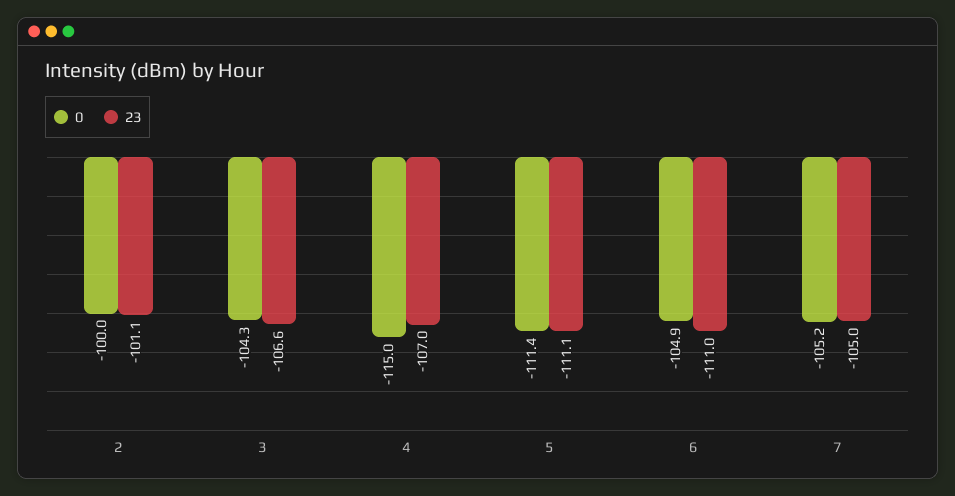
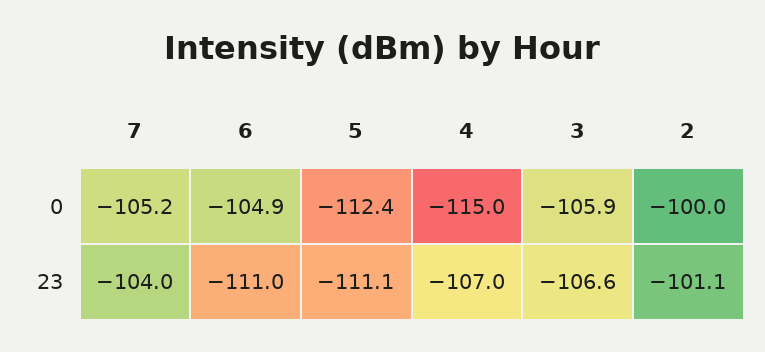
  {
    "0": {
      "2": -100,
-     "3": -104.3,
+     "3": -105.9,
      "4": -115,
-     "5": -111.4,
+     "5": -112.4,
      "6": -104.9,
      "7": -105.2
    },
    "23": {
      "2": -101.1,
      "3": -106.6,
      "4": -107,
      "5": -111.1,
      "6": -111,
-     "7": -105
+     "7": -104
    }
  }

